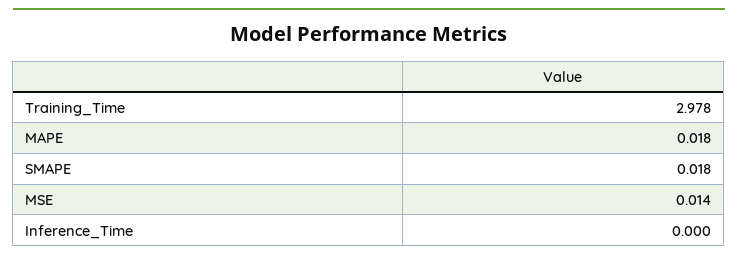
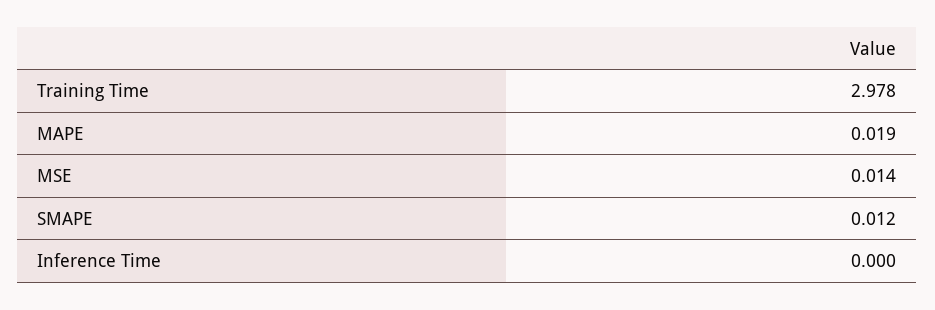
  {
    "Training_Time": 2.978,
-   "MAPE": 0.018,
+   "MAPE": 0.019,
-   "SMAPE": 0.018,
+   "SMAPE": 0.012,
    "MSE": 0.014,
    "Inference_Time": 0
  }

